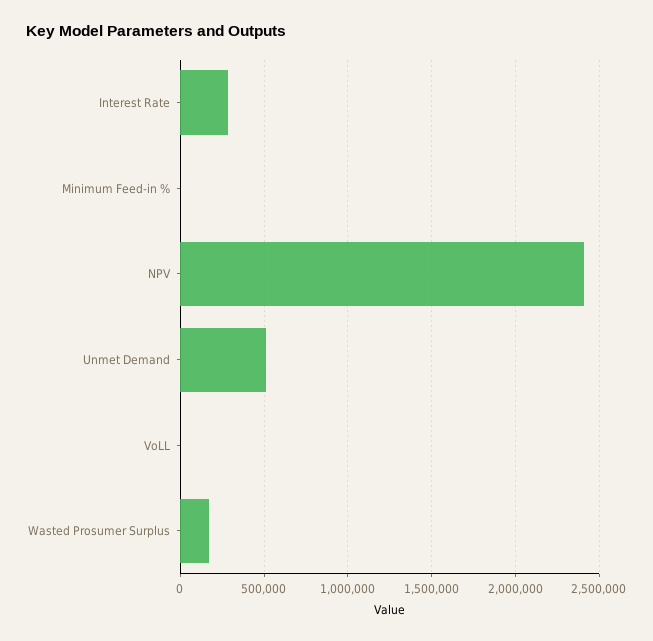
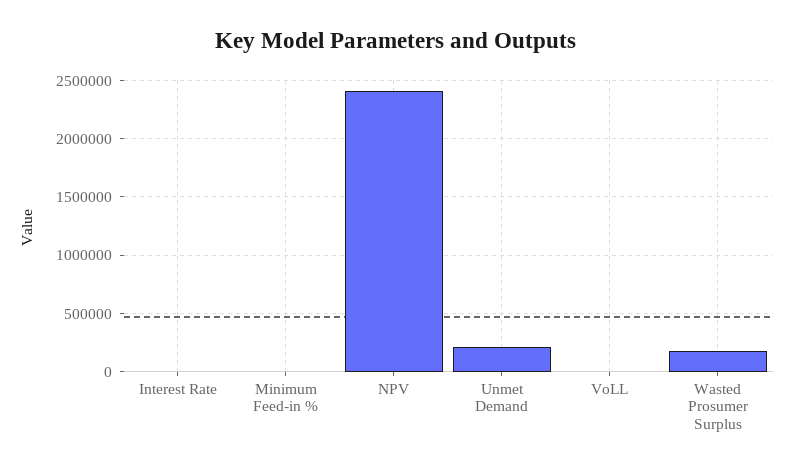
  {
-   "Interest Rate": 300000,
+   "Interest Rate": 0,
    "Minimum Feed-in %": 0,
    "NPV": 2400000,
-   "Unmet Demand": 500000,
+   "Unmet Demand": 200000,
    "VoLL": 0,
    "Wasted Prosumer Surplus": 150000
  }

